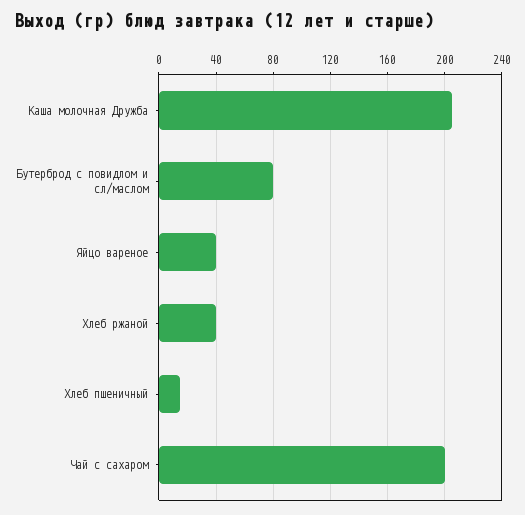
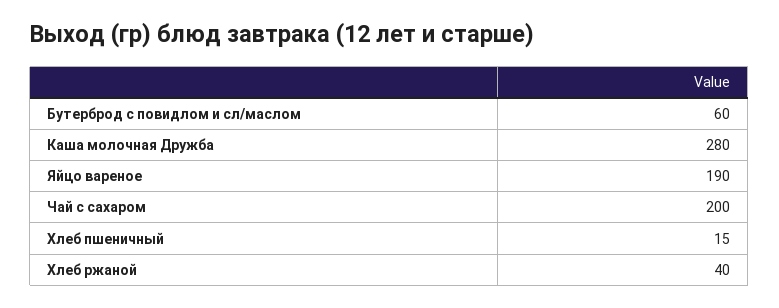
  {
-   "Каша молочная Дружба": 205,
+   "Каша молочная Дружба": 280,
-   "Бутерброд с повидлом и сл/маслом": 80,
+   "Бутерброд с повидлом и сл/маслом": 60,
-   "Яйцо вареное": 40,
+   "Яйцо вареное": 190,
    "Хлеб ржаной": 40,
    "Хлеб пшеничный": 15,
    "Чай с сахаром": 200
  }

